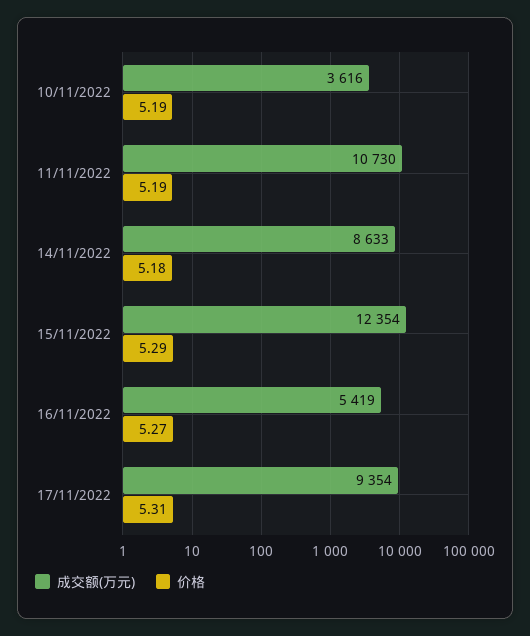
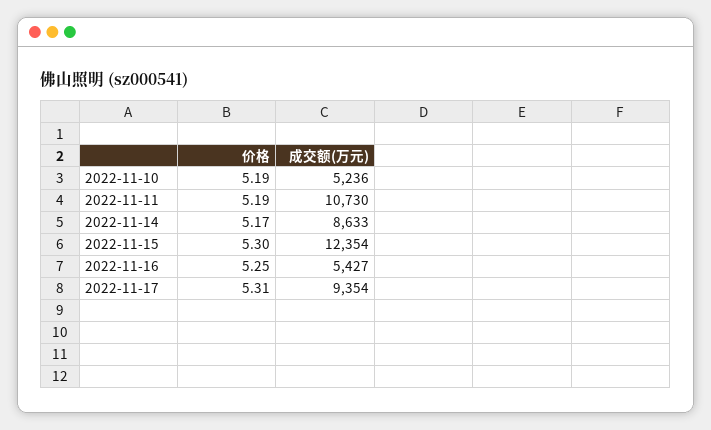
  {
    "成交额(万元)": {
-     "10/11/2022": 3616,
+     "10/11/2022": 5236,
      "11/11/2022": 10730,
      "14/11/2022": 8633,
      "15/11/2022": 12354,
-     "16/11/2022": 5419,
+     "16/11/2022": 5427,
      "17/11/2022": 9354
    },
    "价格": {
      "10/11/2022": 5.19,
      "11/11/2022": 5.19,
-     "14/11/2022": 5.18,
+     "14/11/2022": 5.17,
-     "15/11/2022": 5.29,
+     "15/11/2022": 5.3,
-     "16/11/2022": 5.27,
+     "16/11/2022": 5.25,
      "17/11/2022": 5.31
    }
  }

